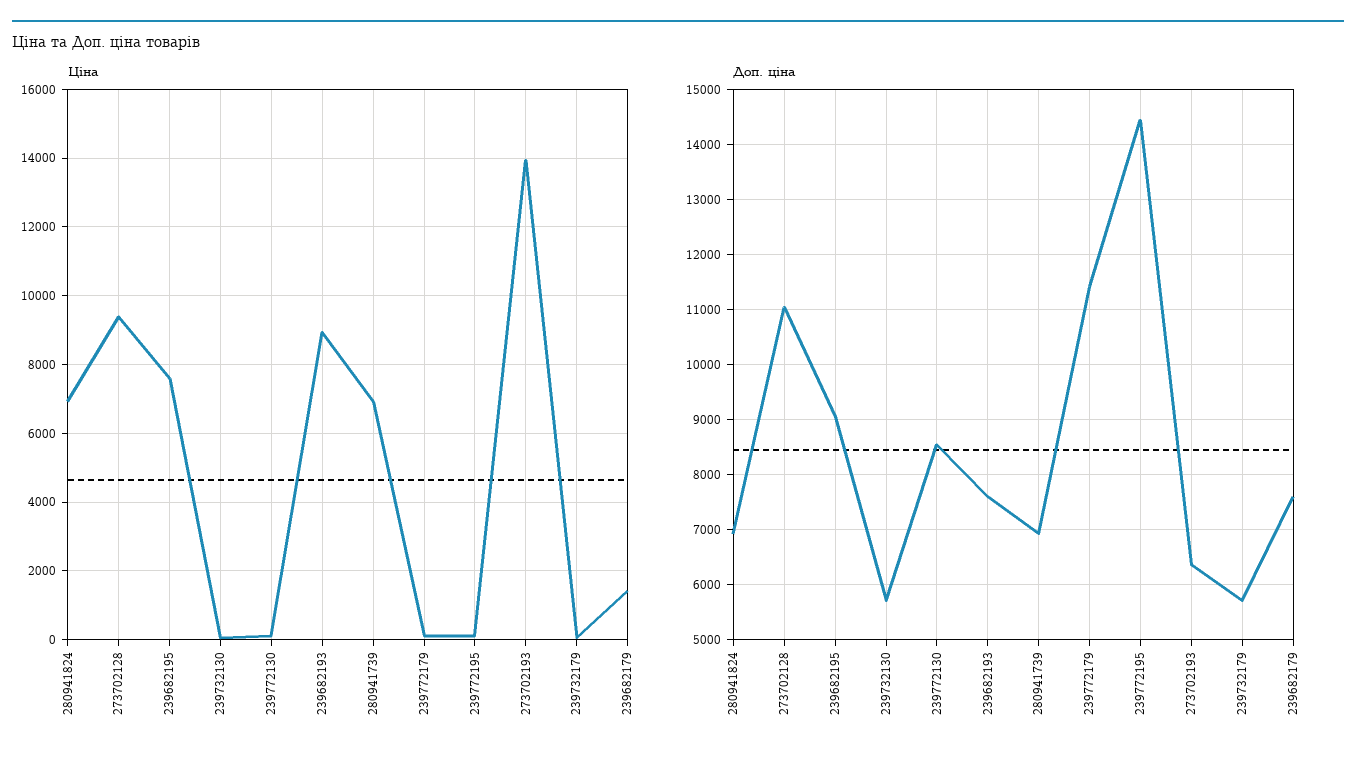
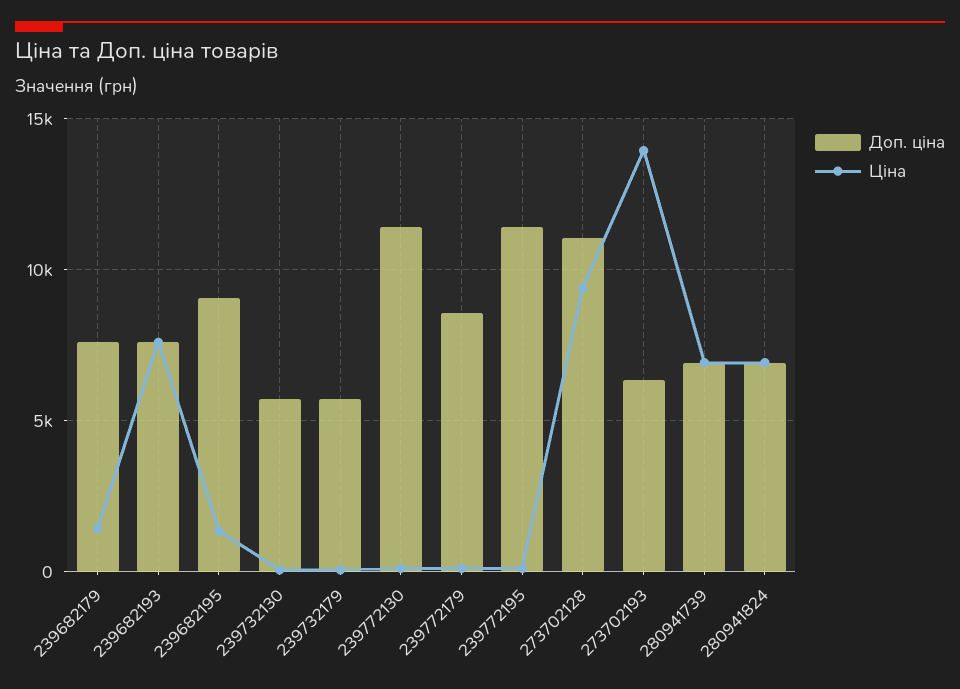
  {
    "Ціна": {
      "280941824": 7000,
      "273702128": 9400,
-     "239682195": 7600,
+     "239682195": 1500,
      "239732130": 0,
      "239772130": 200,
-     "239682193": 9000,
+     "239682193": 7500,
      "280941739": 7000,
      "239772179": 200,
      "239772195": 200,
      "273702193": 14000,
      "239732179": 0,
      "239682179": 1400
    },
    "Доп. ціна": {
      "280941824": 7000,
      "273702128": 11000,
      "239682195": 9000,
      "239732130": 5800,
-     "239772130": 8600,
+     "239772130": 11500,
      "239682193": 7600,
      "280941739": 7000,
-     "239772179": 11400,
+     "239772179": 8500,
-     "239772195": 14400,
+     "239772195": 11500,
      "273702193": 6400,
      "239732179": 5800,
      "239682179": 7600
    }
  }

